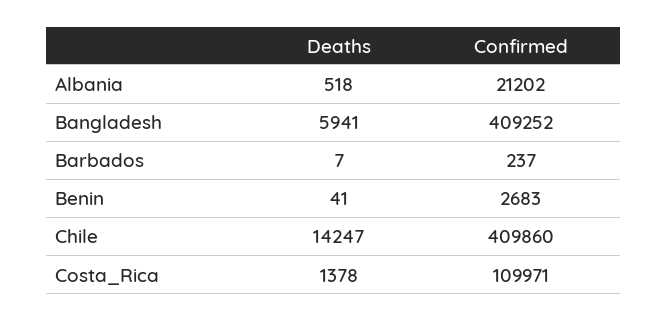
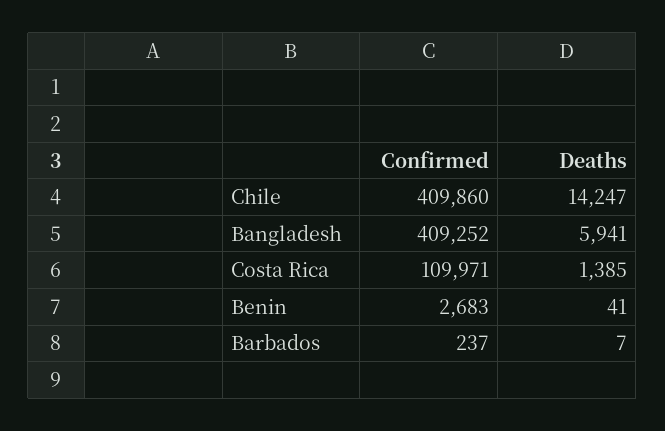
  {
    "Deaths": {
-     "Albania": 518,
      "Bangladesh": 5941,
      "Barbados": 7,
      "Benin": 41,
      "Chile": 14247,
-     "Costa_Rica": 1378
+     "Costa_Rica": 1385
    },
    "Confirmed": {
-     "Albania": 21202,
      "Bangladesh": 409252,
      "Barbados": 237,
      "Benin": 2683,
      "Chile": 409860,
      "Costa_Rica": 109971
    }
  }

